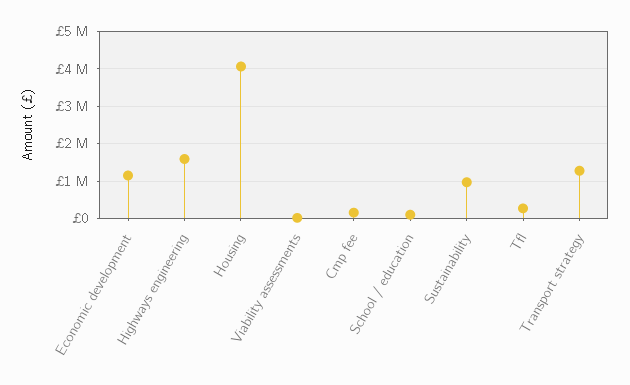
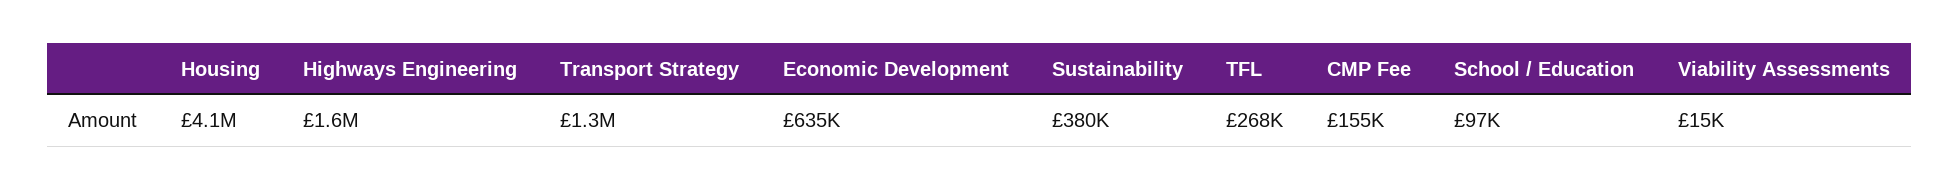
  {
-   "Economic development": 1200000,
+   "Economic development": 635000,
    "Highways engineering": 1600000,
    "Housing": 4100000,
    "Viability assessments": 15000,
    "Cmp fee": 155000,
    "School / education": 97000,
-   "Sustainability": 1000000,
+   "Sustainability": 380000,
    "Tfl": 268000,
    "Transport strategy": 1300000
  }

